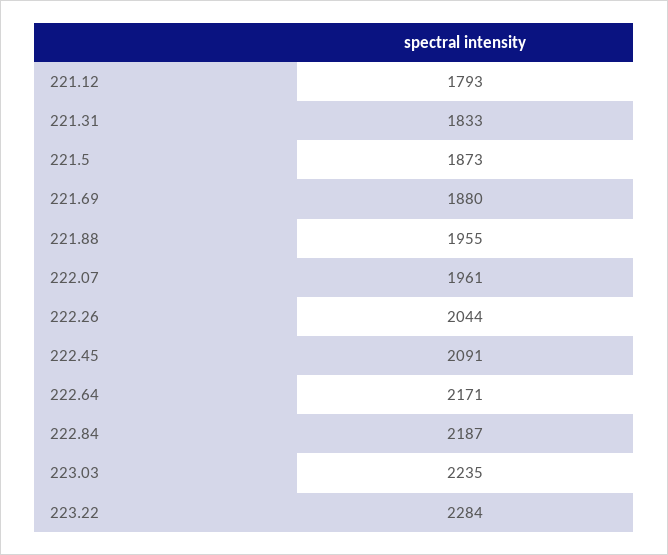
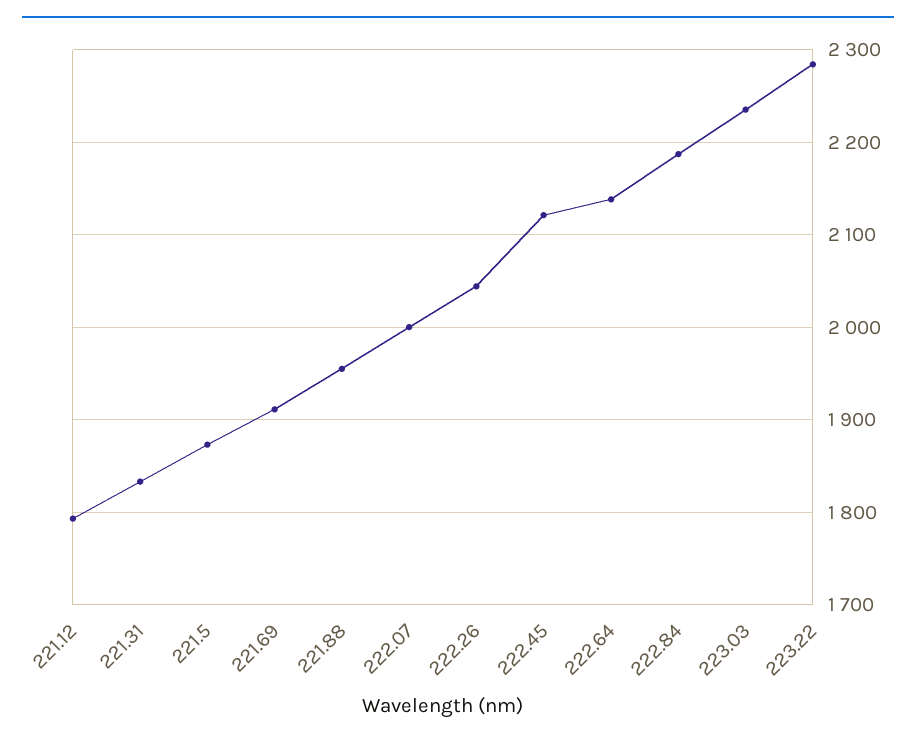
  {
    "221.12": 1793,
    "221.31": 1833,
    "221.5": 1873,
-   "221.69": 1880,
+   "221.69": 1910,
    "221.88": 1955,
-   "222.07": 1961,
+   "222.07": 2000,
    "222.26": 2044,
-   "222.45": 2091,
+   "222.45": 2120,
-   "222.64": 2171,
+   "222.64": 2140,
    "222.84": 2187,
    "223.03": 2235,
    "223.22": 2284
  }

